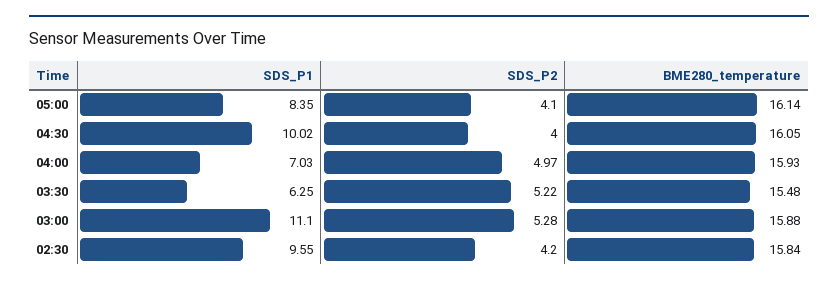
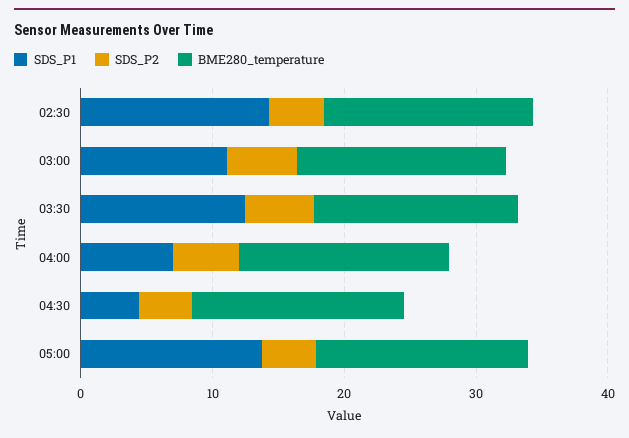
  {
    "SDS_P1": {
-     "05:00": 8.35,
+     "05:00": 14,
-     "04:30": 10.02,
+     "04:30": 4,
      "04:00": 7.03,
-     "03:30": 6.25,
+     "03:30": 12,
      "03:00": 11.1,
-     "02:30": 9.55
+     "02:30": 14
    },
    "SDS_P2": {
      "05:00": 4.1,
      "04:30": 4,
      "04:00": 4.97,
      "03:30": 5.22,
      "03:00": 5.28,
      "02:30": 4.2
    },
    "BME280_temperature": {
      "05:00": 16.14,
      "04:30": 16.05,
      "04:00": 15.93,
      "03:30": 15.48,
      "03:00": 15.88,
      "02:30": 15.84
    }
  }

